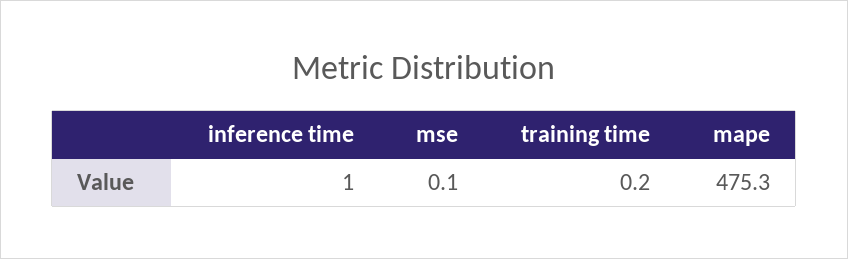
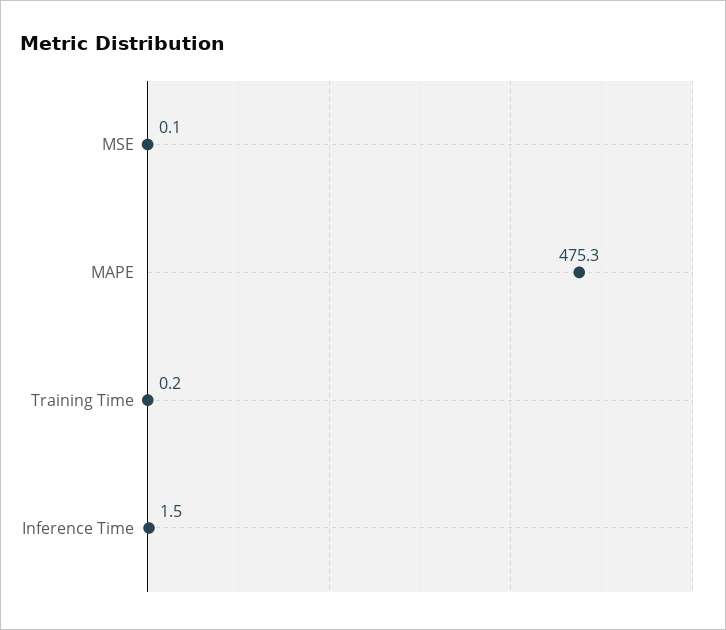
  {
-   "inference time": 1,
+   "inference time": 1.5,
    "mse": 0.1,
    "training time": 0.2,
    "mape": 475.3
  }

